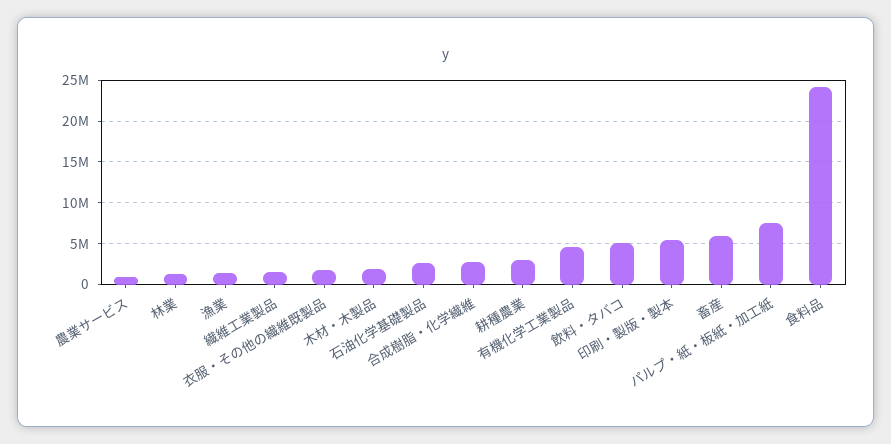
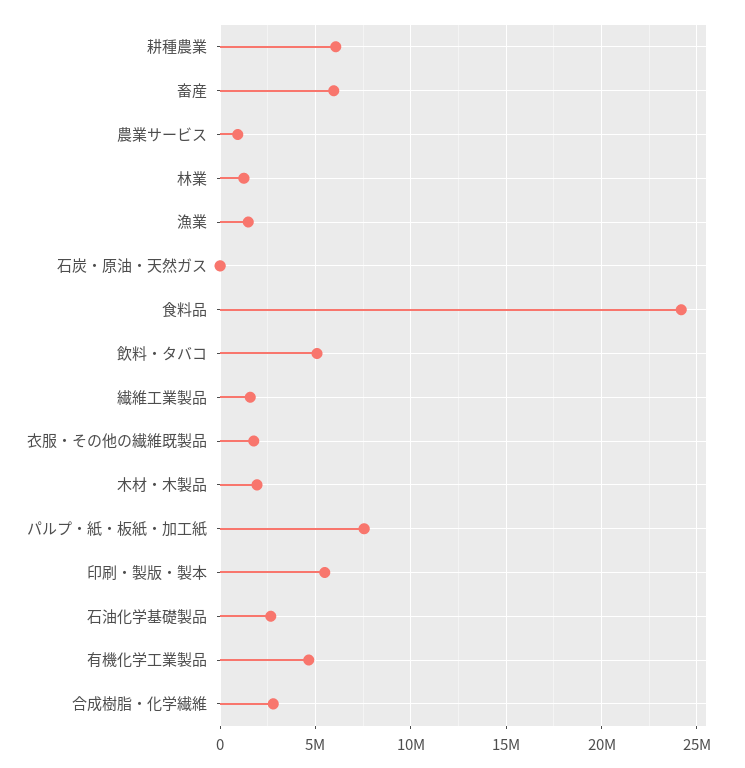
  {
    "農業サービス": 1000000,
    "林業": 1000000,
    "漁業": 1500000,
    "繊維工業製品": 1500000,
    "衣服・その他の繊維既製品": 2000000,
    "木材・木製品": 2000000,
    "石油化学基礎製品": 2500000,
    "合成樹脂・化学繊維": 3000000,
-   "耕種農業": 3000000,
+   "耕種農業": 6000000,
    "有機化学工業製品": 4500000,
    "飲料・タバコ": 5000000,
    "印刷・製版・製本": 5500000,
    "畜産": 6000000,
    "パルプ・紙・板紙・加工紙": 7500000,
-   "食料品": 24000000
+   "食料品": 24000000,
+   "石炭・原油・天然ガス": 0
  }

